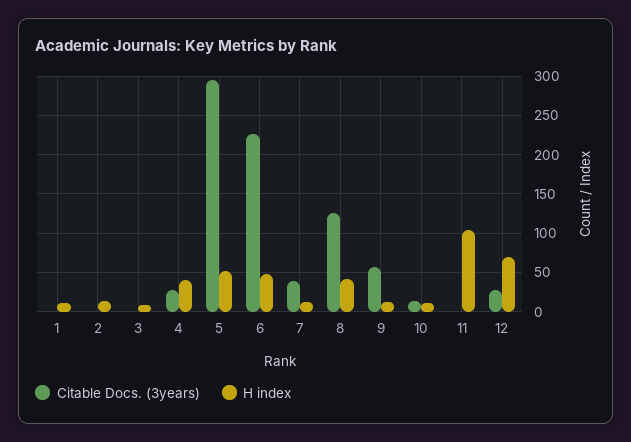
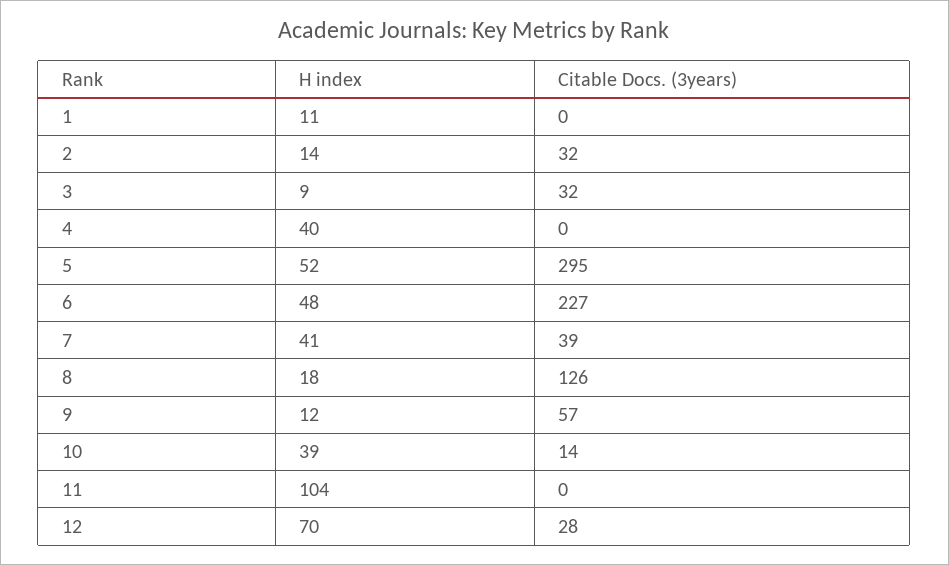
  {
    "Citable Docs. (3years)": {
      "1": 0,
-     "2": 0,
+     "2": 32,
-     "3": 0,
+     "3": 32,
-     "4": 30,
+     "4": 0,
      "5": 295,
      "6": 227,
      "7": 39,
      "8": 126,
      "9": 57,
      "10": 14,
      "11": 0,
      "12": 28
    },
    "H index": {
      "1": 11,
      "2": 14,
      "3": 9,
      "4": 40,
      "5": 52,
      "6": 48,
-     "7": 10,
+     "7": 41,
-     "8": 40,
+     "8": 18,
      "9": 12,
-     "10": 10,
+     "10": 39,
      "11": 104,
      "12": 70
    }
  }

